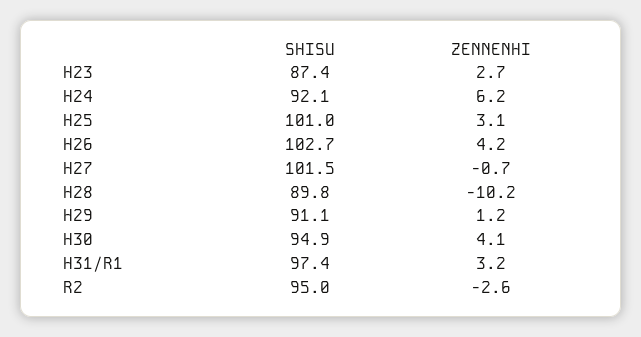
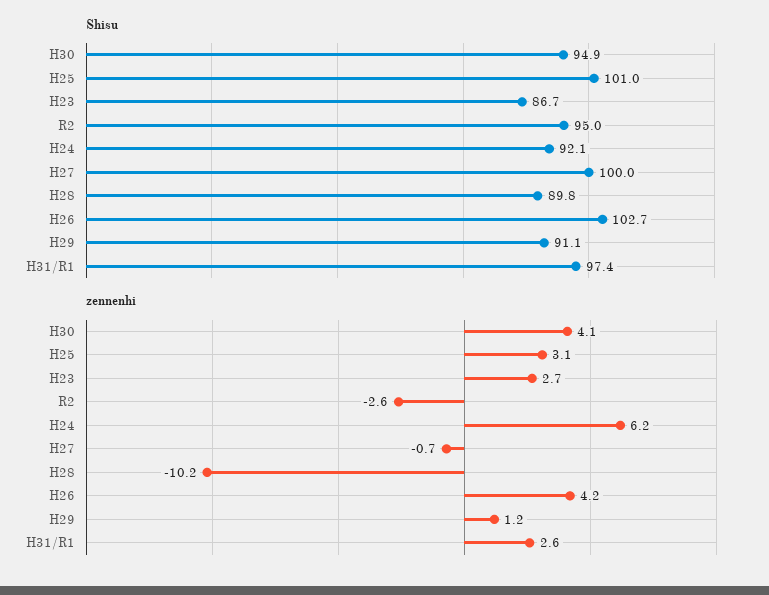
  {
    "SHISU": {
-     "H23": 87.4,
+     "H23": 86.7,
      "H24": 92.1,
      "H25": 101,
      "H26": 102.7,
-     "H27": 101.5,
+     "H27": 100,
      "H28": 89.8,
      "H29": 91.1,
      "H30": 94.9,
      "H31/R1": 97.4,
      "R2": 95
    },
    "ZENNENHI": {
      "H23": 2.7,
      "H24": 6.2,
      "H25": 3.1,
      "H26": 4.2,
      "H27": -0.7,
      "H28": -10.2,
      "H29": 1.2,
      "H30": 4.1,
-     "H31/R1": 3.2,
+     "H31/R1": 2.6,
      "R2": -2.6
    }
  }

